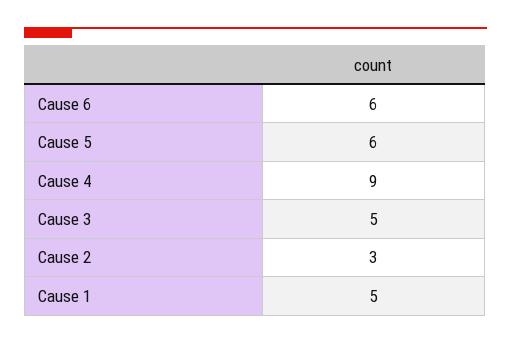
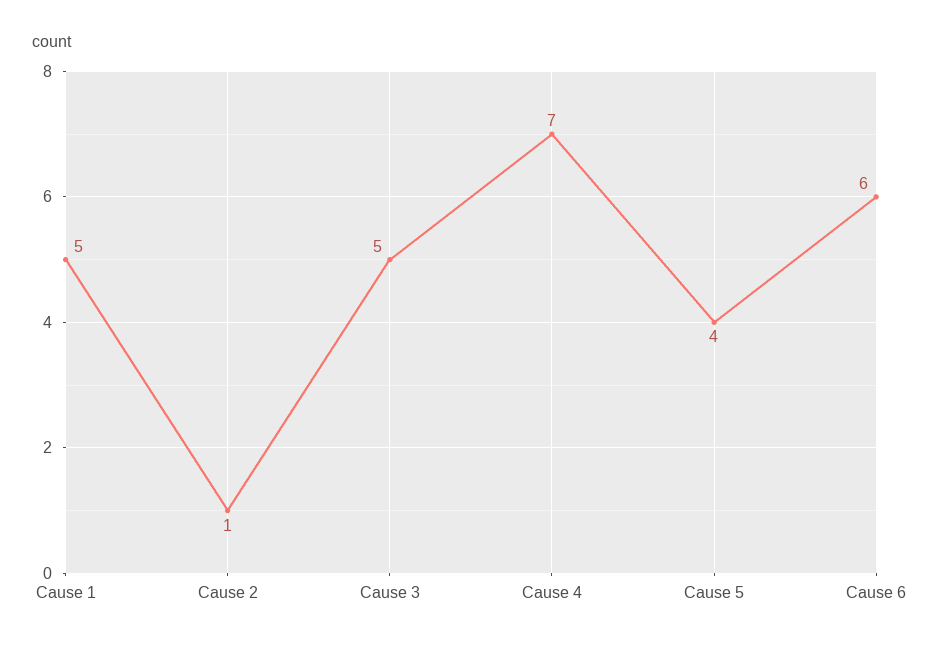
  {
    "Cause 6": 6,
-   "Cause 5": 6,
+   "Cause 5": 4,
-   "Cause 4": 9,
+   "Cause 4": 7,
    "Cause 3": 5,
-   "Cause 2": 3,
+   "Cause 2": 1,
    "Cause 1": 5
  }

